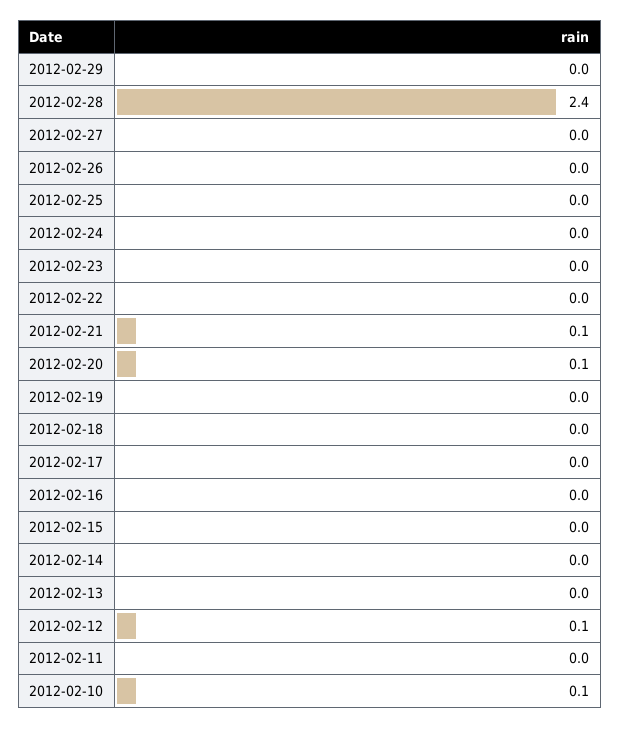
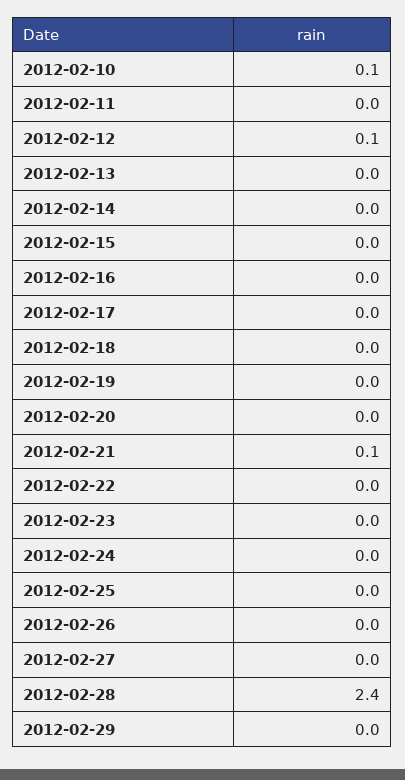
  {
    "2012-02-29": 0,
    "2012-02-28": 2.4,
    "2012-02-27": 0,
    "2012-02-26": 0,
    "2012-02-25": 0,
    "2012-02-24": 0,
    "2012-02-23": 0,
    "2012-02-22": 0,
    "2012-02-21": 0.1,
-   "2012-02-20": 0.1,
+   "2012-02-20": 0,
    "2012-02-19": 0,
    "2012-02-18": 0,
    "2012-02-17": 0,
    "2012-02-16": 0,
    "2012-02-15": 0,
    "2012-02-14": 0,
    "2012-02-13": 0,
    "2012-02-12": 0.1,
    "2012-02-11": 0,
    "2012-02-10": 0.1
  }

